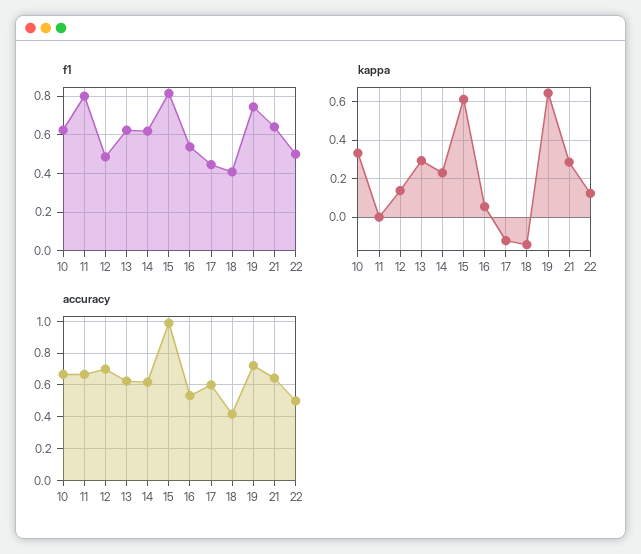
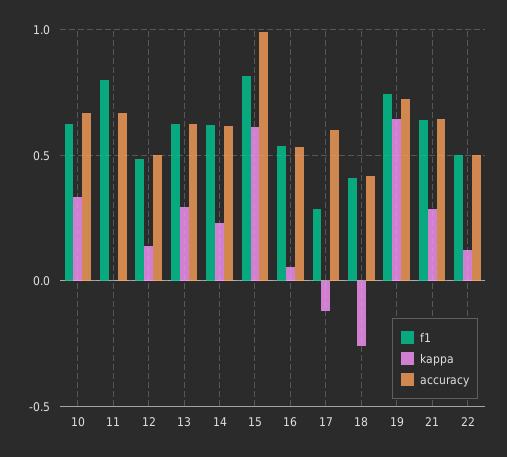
  {
    "f1": {
      "10": 0.65,
      "11": 0.8,
      "12": 0.5,
      "13": 0.65,
      "14": 0.6,
      "15": 0.8,
      "16": 0.55,
-     "17": 0.45,
+     "17": 0.3,
      "18": 0.4,
      "19": 0.75,
      "21": 0.65,
      "22": 0.5
    },
    "kappa": {
      "10": 0.35,
      "11": 0,
      "12": 0.15,
      "13": 0.3,
      "14": 0.25,
      "15": 0.6,
      "16": 0.05,
      "17": -0.1,
-     "18": -0.15,
+     "18": -0.25,
      "19": 0.65,
      "21": 0.3,
      "22": 0.1
    },
    "accuracy": {
      "10": 0.65,
      "11": 0.65,
-     "12": 0.7,
+     "12": 0.5,
      "13": 0.65,
      "14": 0.6,
      "15": 1,
      "16": 0.55,
      "17": 0.6,
      "18": 0.4,
      "19": 0.7,
      "21": 0.65,
      "22": 0.5
    }
  }

